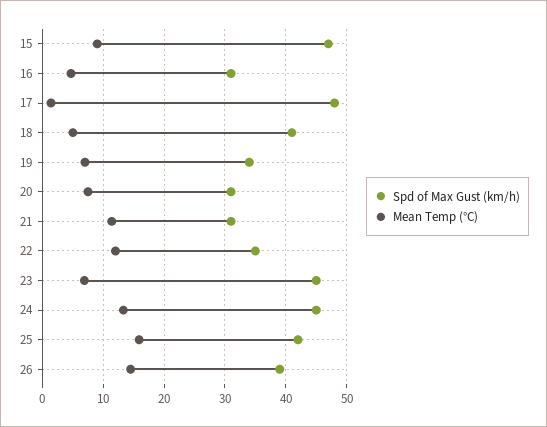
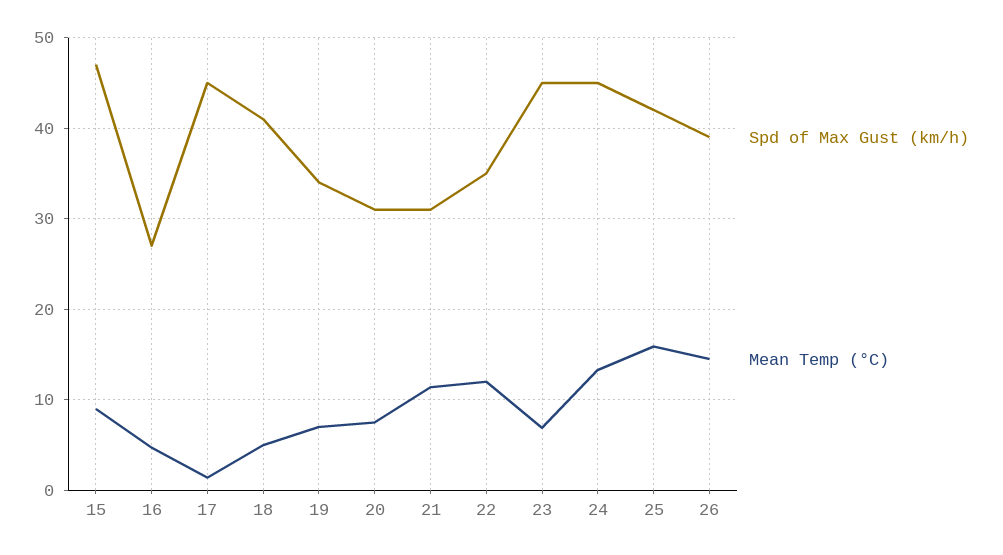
  {
    "Spd of Max Gust (km/h)": {
      "15": 47,
-     "16": 31,
+     "16": 27,
-     "17": 48,
+     "17": 45,
      "18": 41,
      "19": 34,
      "20": 31,
      "21": 31,
      "22": 35,
      "23": 45,
      "24": 45,
      "25": 42,
      "26": 39
    },
    "Mean Temp (°C)": {
      "15": 9,
      "16": 5,
      "17": 1,
      "18": 5,
      "19": 7,
      "20": 8,
      "21": 11,
      "22": 12,
      "23": 7,
      "24": 13,
      "25": 16,
      "26": 15
    }
  }

